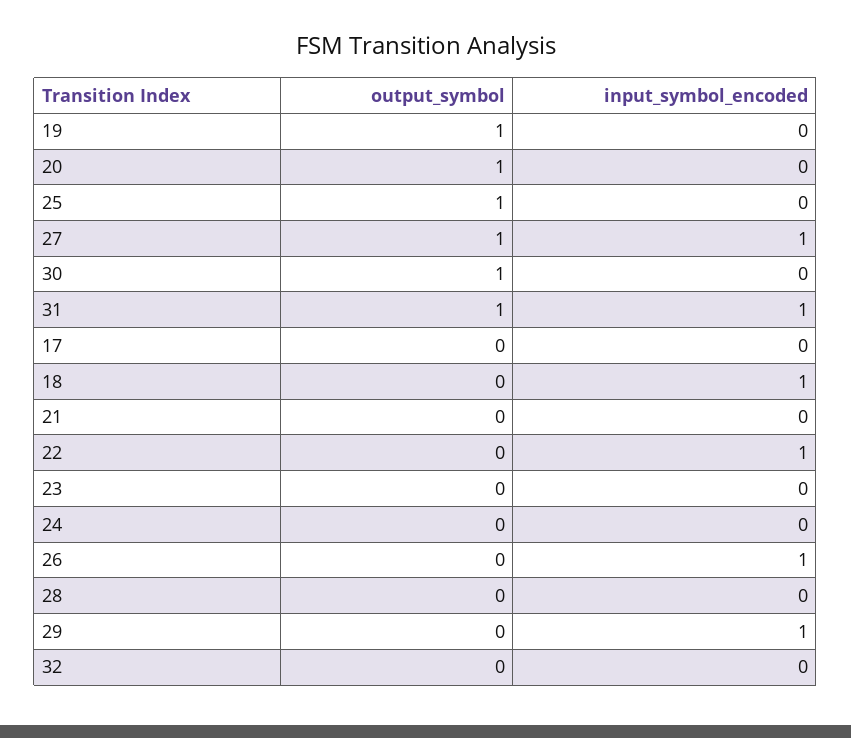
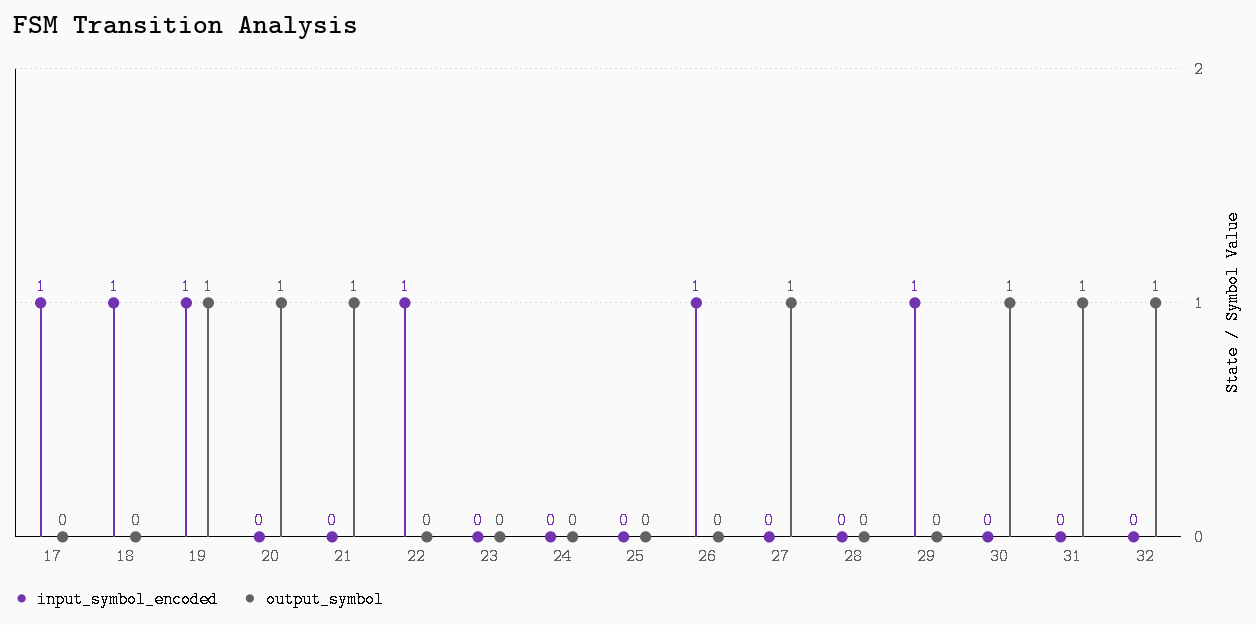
  {
    "output_symbol": {
      "19": 1,
      "20": 1,
-     "25": 1,
+     "25": 0,
      "27": 1,
      "30": 1,
      "31": 1,
      "17": 0,
      "18": 0,
-     "21": 0,
+     "21": 1,
      "22": 0,
      "23": 0,
      "24": 0,
      "26": 0,
      "28": 0,
      "29": 0,
-     "32": 0
+     "32": 1
    },
    "input_symbol_encoded": {
-     "19": 0,
+     "19": 1,
      "20": 0,
      "25": 0,
-     "27": 1,
+     "27": 0,
      "30": 0,
-     "31": 1,
+     "31": 0,
-     "17": 0,
+     "17": 1,
      "18": 1,
      "21": 0,
      "22": 1,
      "23": 0,
      "24": 0,
      "26": 1,
      "28": 0,
      "29": 1,
      "32": 0
    }
  }

